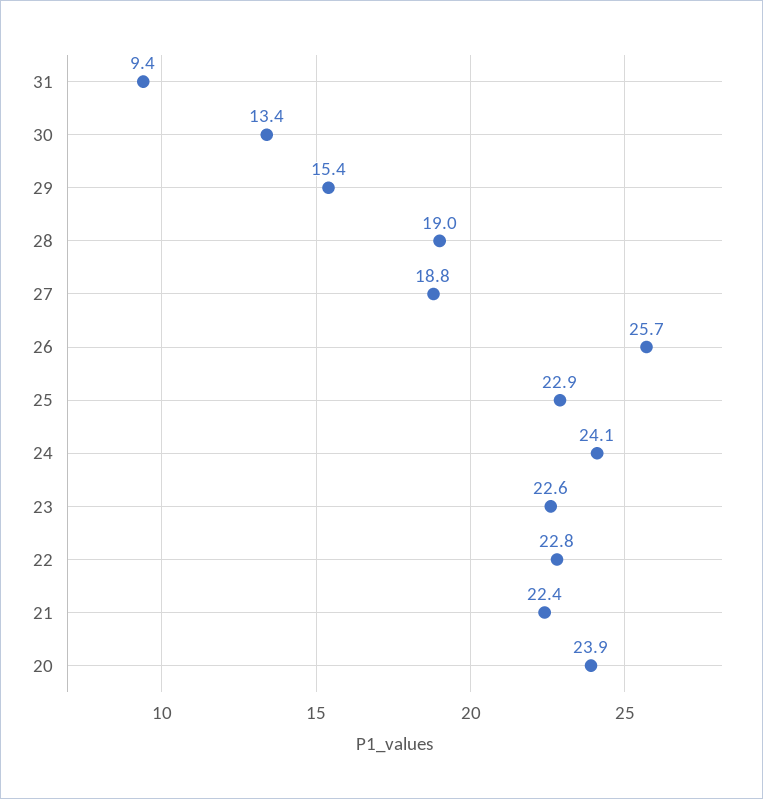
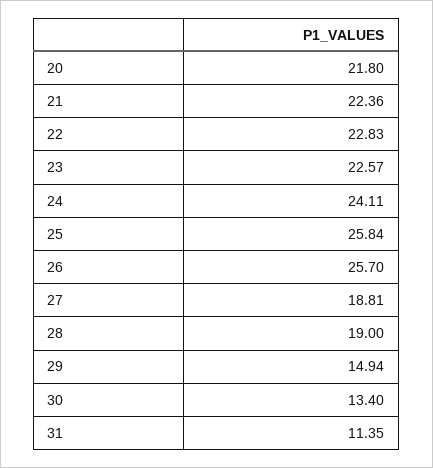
  {
-   "31": 9.4,
+   "31": 11.35,
    "30": 13.4,
-   "29": 15.4,
+   "29": 14.94,
    "28": 19,
    "27": 18.81,
    "26": 25.7,
-   "25": 22.9,
+   "25": 25.84,
    "24": 24.11,
    "23": 22.57,
    "22": 22.83,
    "21": 22.36,
-   "20": 23.9
+   "20": 21.8
  }

